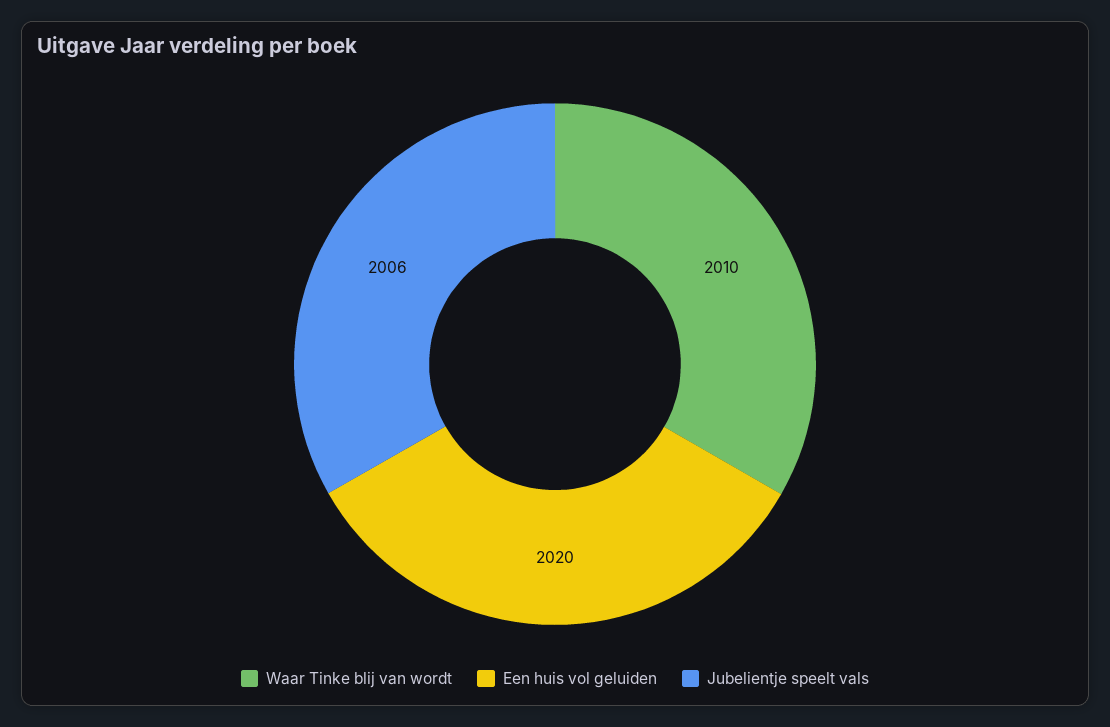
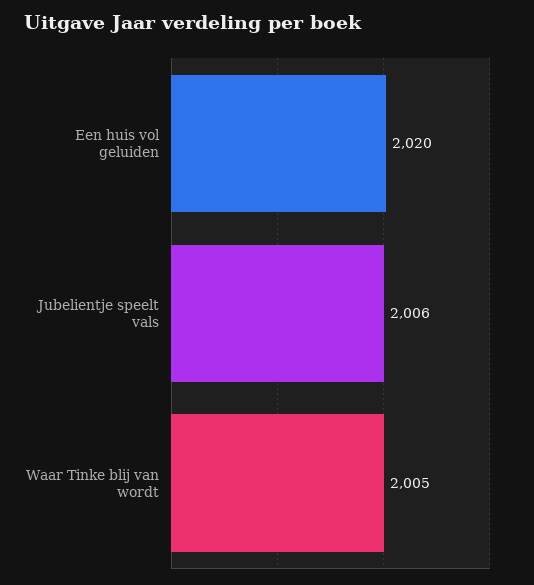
  {
-   "Waar Tinke blij van wordt": 2010,
+   "Waar Tinke blij van wordt": 2005,
    "Een huis vol geluiden": 2020,
    "Jubelientje speelt vals": 2006
  }

